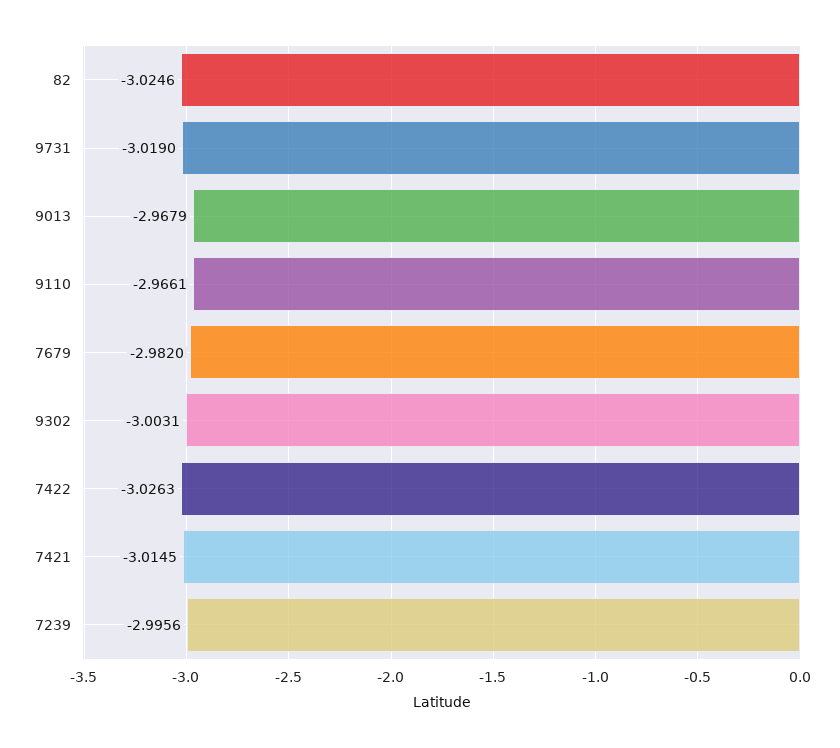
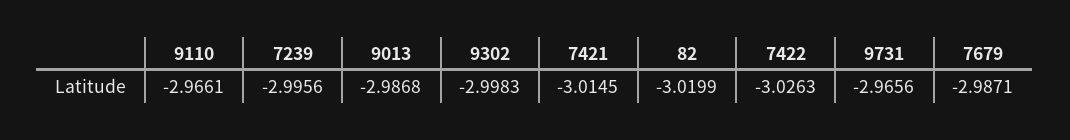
  {
-   "82": -3.0246,
+   "82": -3.0199,
-   "9731": -3.019,
+   "9731": -2.9656,
-   "9013": -2.9679,
+   "9013": -2.9868,
    "9110": -2.9661,
-   "7679": -2.982,
+   "7679": -2.9871,
-   "9302": -3.0031,
+   "9302": -2.9983,
    "7422": -3.0263,
    "7421": -3.0145,
    "7239": -2.9956
  }

